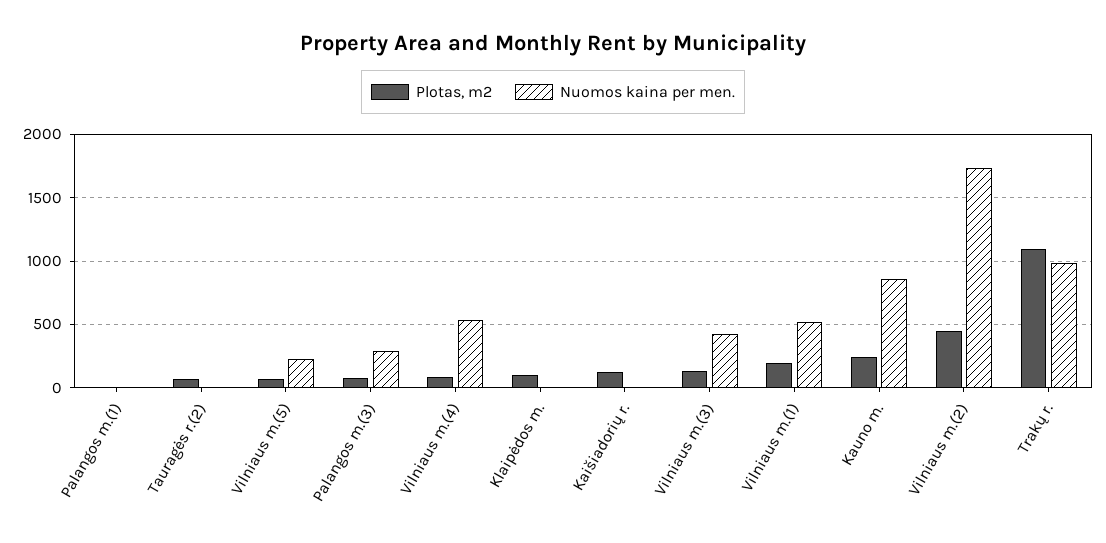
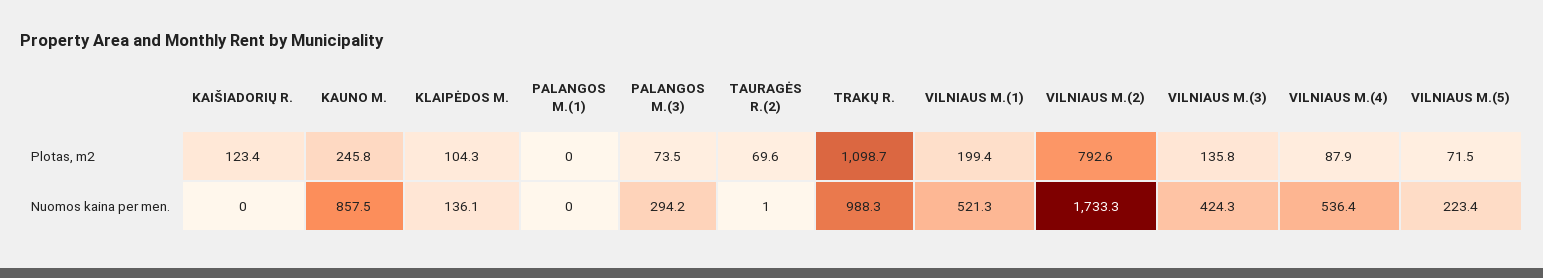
  {
    "Plotas, m2": {
      "Palangos m.(1)": 0,
      "Tauragės r.(2)": 69.6,
      "Vilniaus m.(5)": 71.5,
      "Palangos m.(3)": 73.5,
      "Vilniaus m.(4)": 87.9,
      "Klaipėdos m.": 104.3,
      "Kaišiadorių r.": 123.4,
      "Vilniaus m.(3)": 135.8,
      "Vilniaus m.(1)": 199.4,
      "Kauno m.": 245.8,
-     "Vilniaus m.(2)": 450,
+     "Vilniaus m.(2)": 792.6,
      "Trakų r.": 1098.7
    },
    "Nuomos kaina per men.": {
      "Palangos m.(1)": 0,
      "Tauragės r.(2)": 1,
      "Vilniaus m.(5)": 223.4,
      "Palangos m.(3)": 294.2,
      "Vilniaus m.(4)": 536.4,
-     "Klaipėdos m.": 0,
+     "Klaipėdos m.": 136.1,
      "Kaišiadorių r.": 0,
      "Vilniaus m.(3)": 424.3,
      "Vilniaus m.(1)": 521.3,
      "Kauno m.": 857.5,
      "Vilniaus m.(2)": 1733.3,
      "Trakų r.": 988.3
    }
  }

